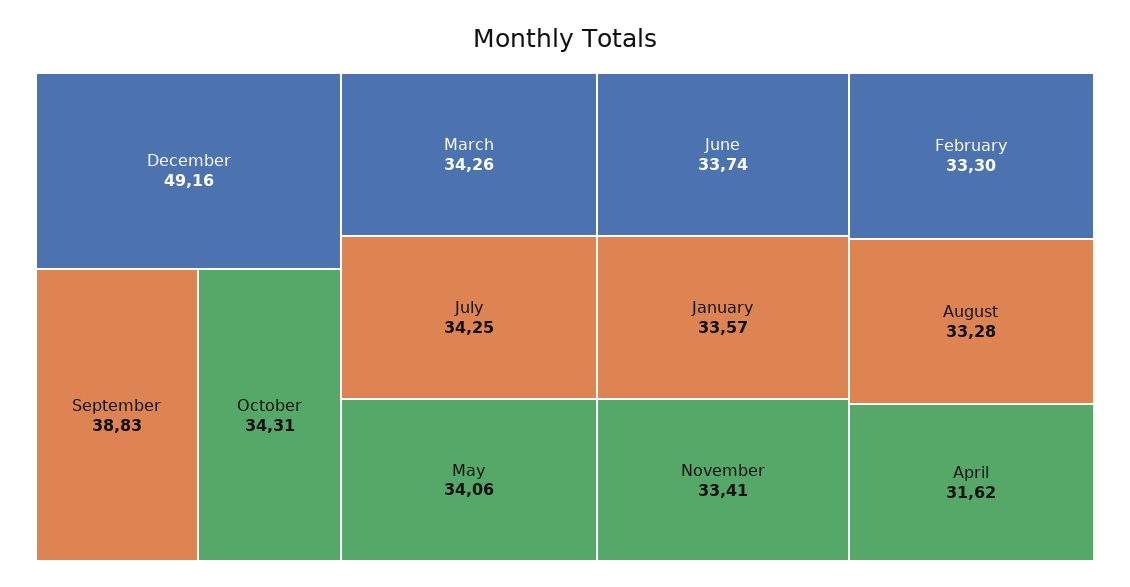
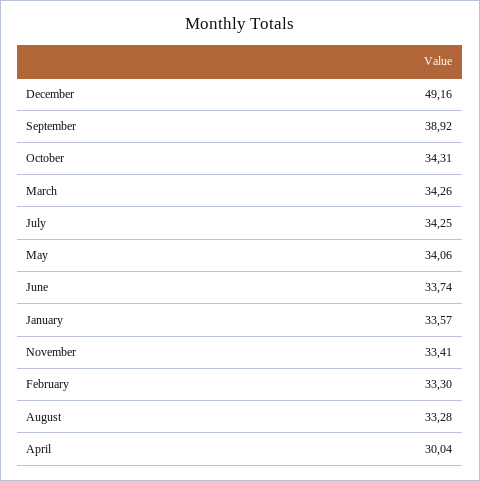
  {
    "December": 49.16,
-   "September": 38.83,
+   "September": 38.92,
    "October": 34.31,
    "March": 34.26,
    "July": 34.25,
    "May": 34.06,
    "June": 33.74,
    "January": 33.57,
    "November": 33.41,
    "February": 33.3,
    "August": 33.28,
-   "April": 31.62
+   "April": 30.04
  }

